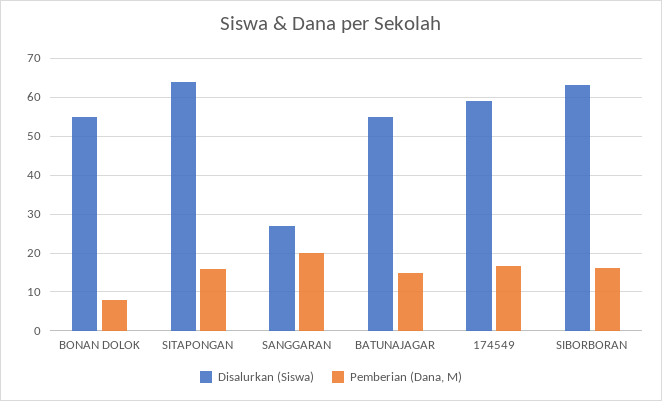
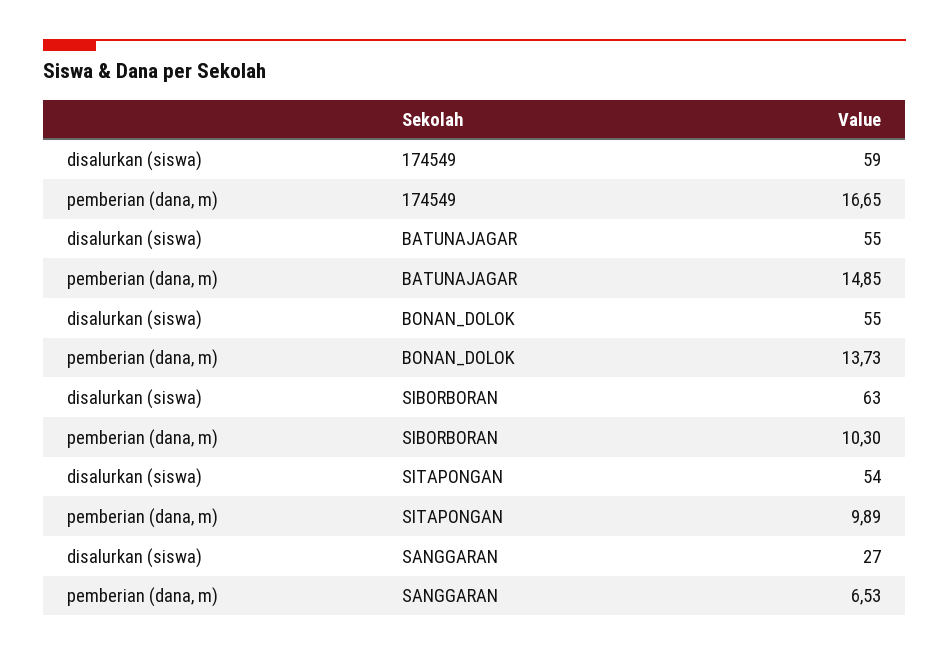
  {
    "Disalurkan (Siswa)": {
      "BONAN DOLOK": 55,
-     "SITAPONGAN": 64,
+     "SITAPONGAN": 54,
      "SANGGARAN": 27,
      "BATUNAJAGAR": 55,
      "174549": 59,
      "SIBORBORAN": 63
    },
    "Pemberian (Dana, M)": {
-     "BONAN DOLOK": 8,
+     "BONAN DOLOK": 13.73,
-     "SITAPONGAN": 16,
+     "SITAPONGAN": 9.89,
-     "SANGGARAN": 20,
+     "SANGGARAN": 6.53,
      "BATUNAJAGAR": 14.85,
      "174549": 16.65,
-     "SIBORBORAN": 16
+     "SIBORBORAN": 10.3
    }
  }

